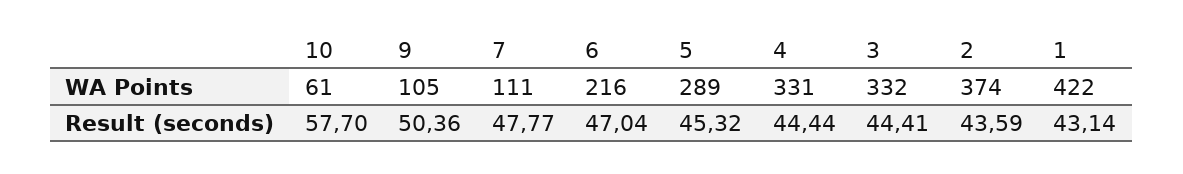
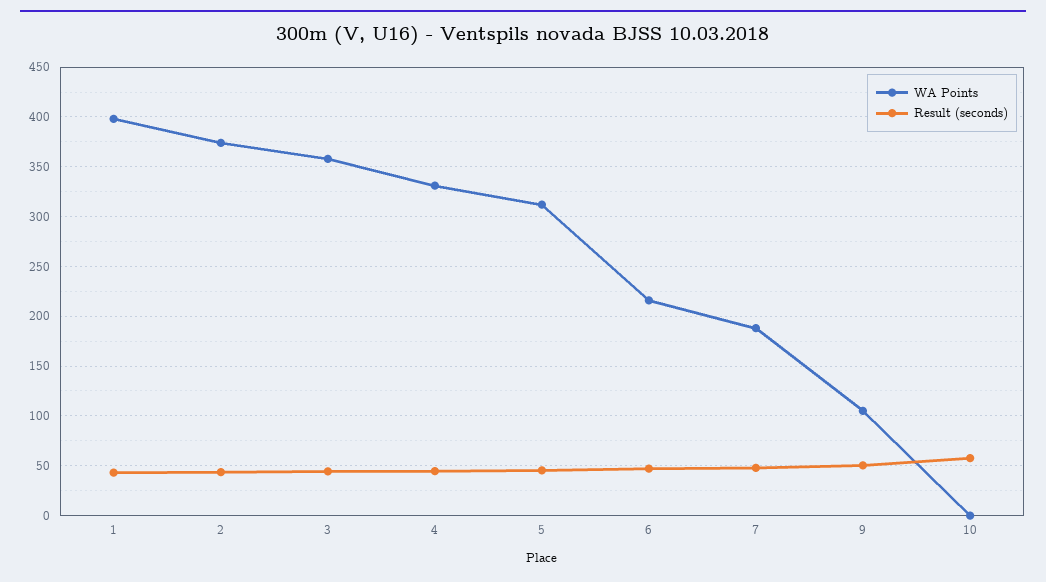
  {
    "WA Points": {
-     "10": 61,
+     "10": 0,
      "9": 105,
-     "7": 111,
+     "7": 190,
      "6": 216,
-     "5": 289,
+     "5": 310,
      "4": 331,
-     "3": 332,
+     "3": 360,
      "2": 374,
-     "1": 422
+     "1": 400
    },
    "Result (seconds)": {
      "10": 57.7,
      "9": 50.36,
      "7": 47.77,
      "6": 47.04,
      "5": 45.32,
      "4": 44.44,
      "3": 44.41,
      "2": 43.59,
      "1": 43.14
    }
  }

